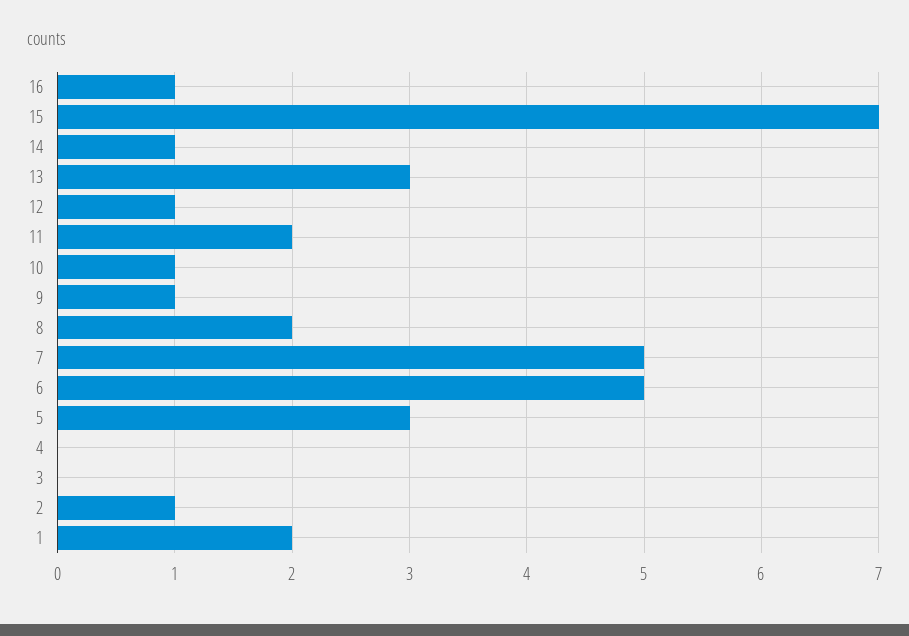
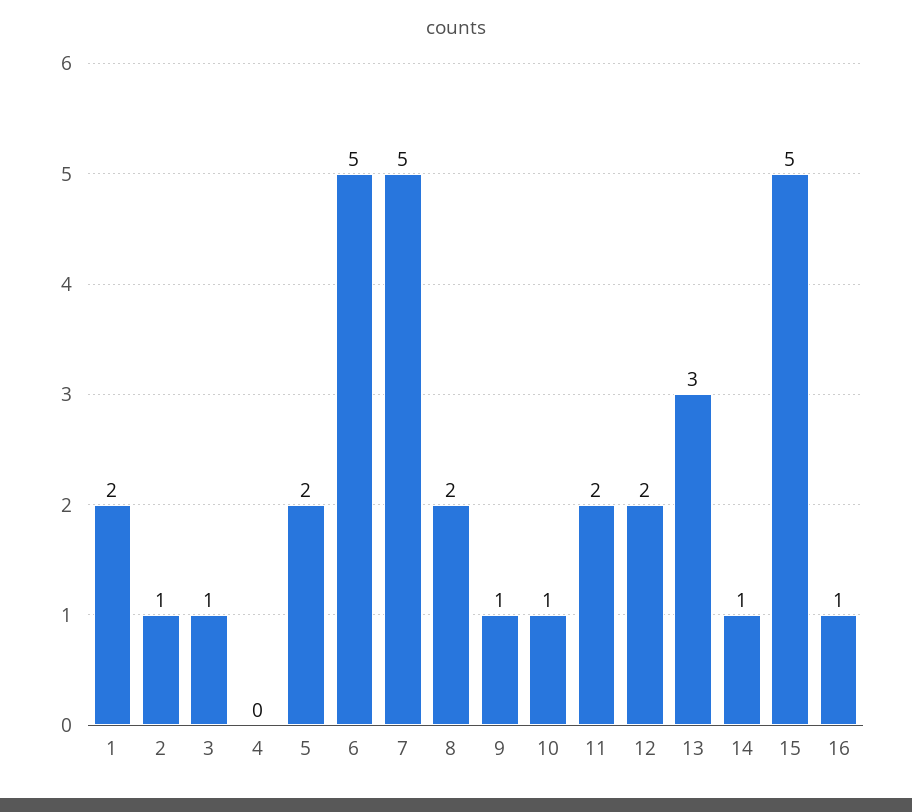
  {
    "16": 1,
-   "15": 7,
+   "15": 5,
    "14": 1,
    "13": 3,
-   "12": 1,
+   "12": 2,
    "11": 2,
    "10": 1,
    "9": 1,
    "8": 2,
    "7": 5,
    "6": 5,
-   "5": 3,
+   "5": 2,
    "4": 0,
-   "3": 0,
+   "3": 1,
    "2": 1,
    "1": 2
  }

